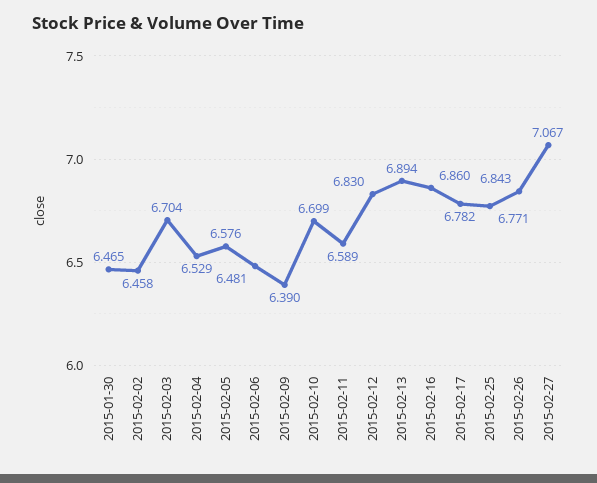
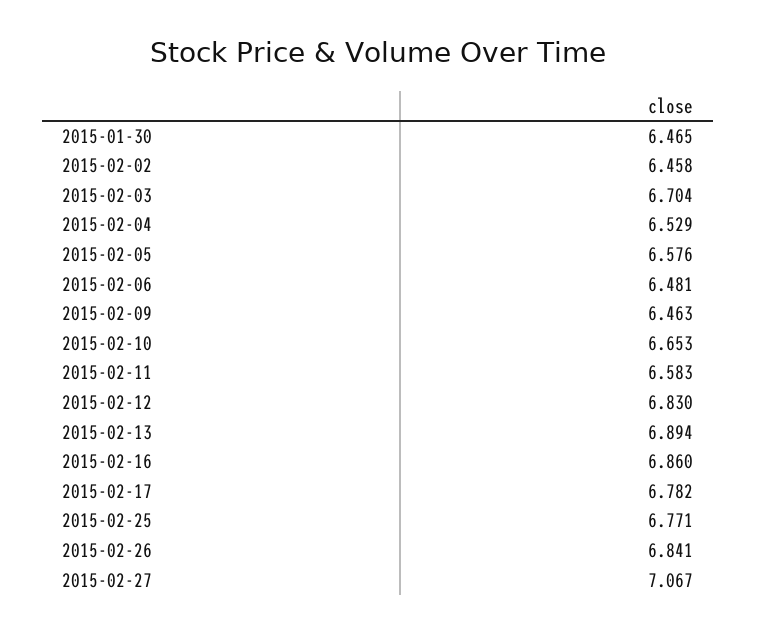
  {
    "2015-01-30": 6.465,
    "2015-02-02": 6.458,
    "2015-02-03": 6.704,
    "2015-02-04": 6.529,
    "2015-02-05": 6.576,
    "2015-02-06": 6.481,
-   "2015-02-09": 6.39,
+   "2015-02-09": 6.463,
-   "2015-02-10": 6.699,
+   "2015-02-10": 6.653,
-   "2015-02-11": 6.589,
+   "2015-02-11": 6.583,
    "2015-02-12": 6.83,
    "2015-02-13": 6.894,
    "2015-02-16": 6.86,
    "2015-02-17": 6.782,
    "2015-02-25": 6.771,
-   "2015-02-26": 6.843,
+   "2015-02-26": 6.841,
    "2015-02-27": 7.067
  }

